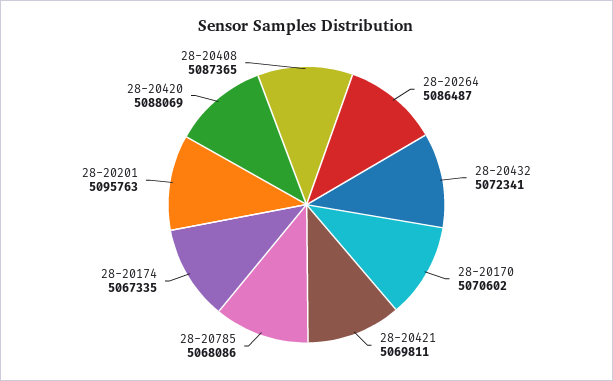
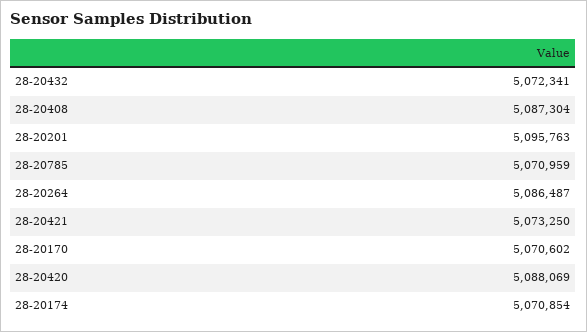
  {
    "28-20264": 5086487,
    "28-20432": 5072341,
    "28-20170": 5070602,
-   "28-20421": 5069811,
+   "28-20421": 5073250,
-   "28-20785": 5068086,
+   "28-20785": 5070959,
-   "28-20174": 5067335,
+   "28-20174": 5070854,
    "28-20201": 5095763,
    "28-20420": 5088069,
-   "28-20408": 5087365
+   "28-20408": 5087304
  }

